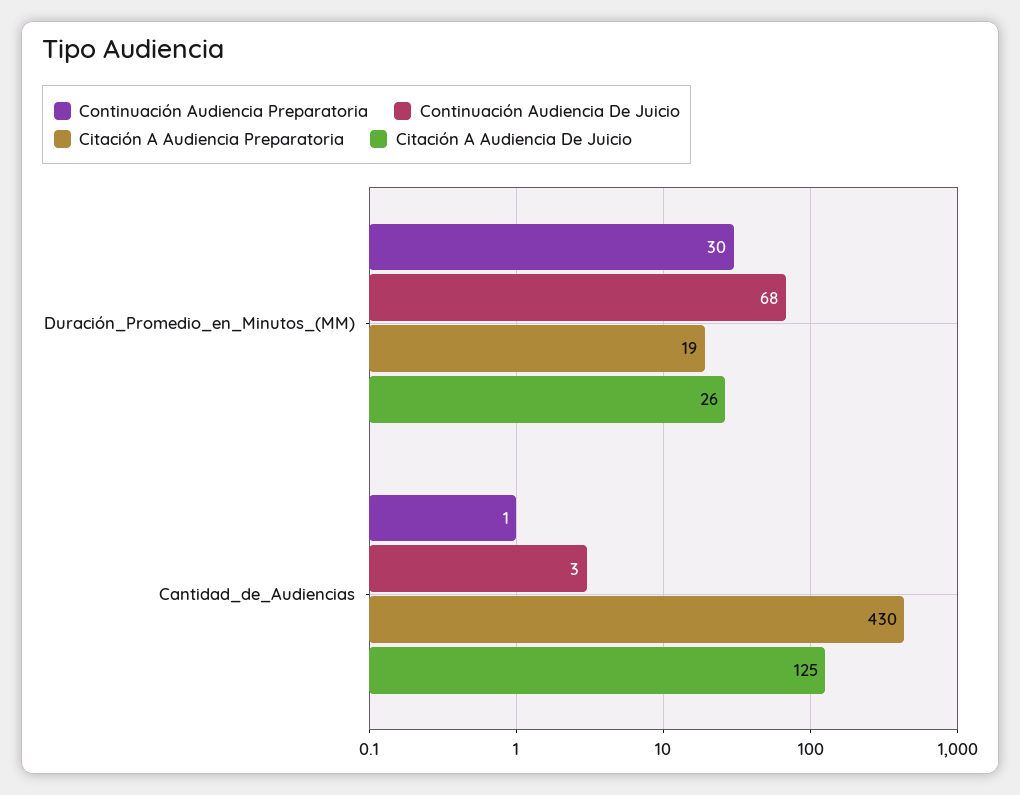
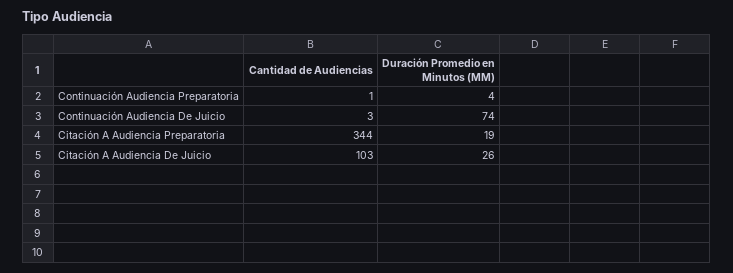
  {
    "Continuación Audiencia Preparatoria": {
-     "Duración_Promedio_en_Minutos_(MM)": 30,
+     "Duración_Promedio_en_Minutos_(MM)": 4,
      "Cantidad_de_Audiencias": 1
    },
    "Continuación Audiencia De Juicio": {
-     "Duración_Promedio_en_Minutos_(MM)": 68,
+     "Duración_Promedio_en_Minutos_(MM)": 74,
      "Cantidad_de_Audiencias": 3
    },
    "Citación A Audiencia Preparatoria": {
      "Duración_Promedio_en_Minutos_(MM)": 19,
-     "Cantidad_de_Audiencias": 430
+     "Cantidad_de_Audiencias": 344
    },
    "Citación A Audiencia De Juicio": {
      "Duración_Promedio_en_Minutos_(MM)": 26,
-     "Cantidad_de_Audiencias": 125
+     "Cantidad_de_Audiencias": 103
    }
  }

